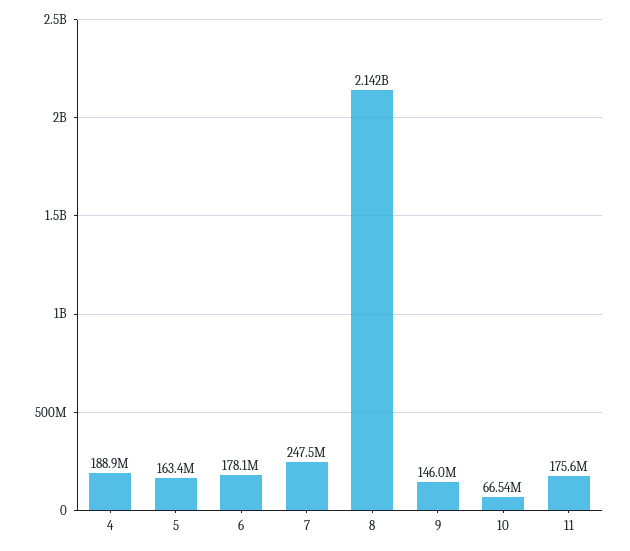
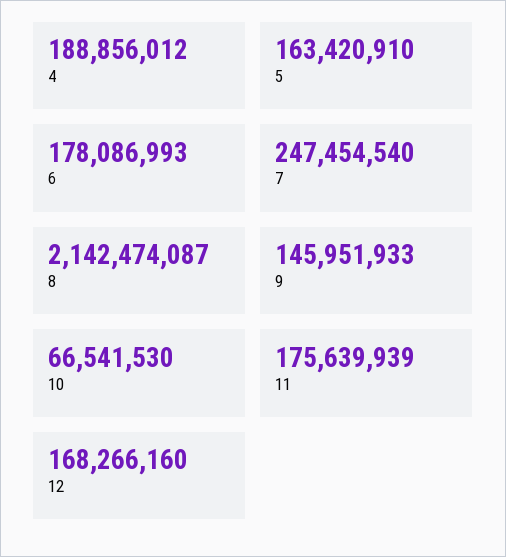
  {
    "4": 188856012,
    "5": 163420910,
    "6": 178086993,
    "7": 247454540,
    "8": 2142474087,
    "9": 145951933,
    "10": 66541530,
-   "11": 175639939
+   "11": 175639939,
+   "12": 168266160
  }

